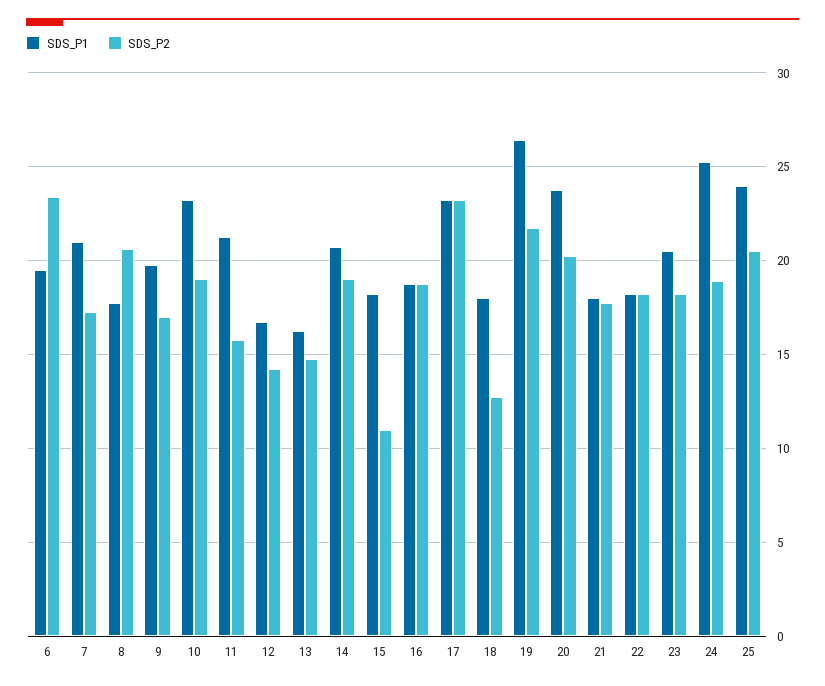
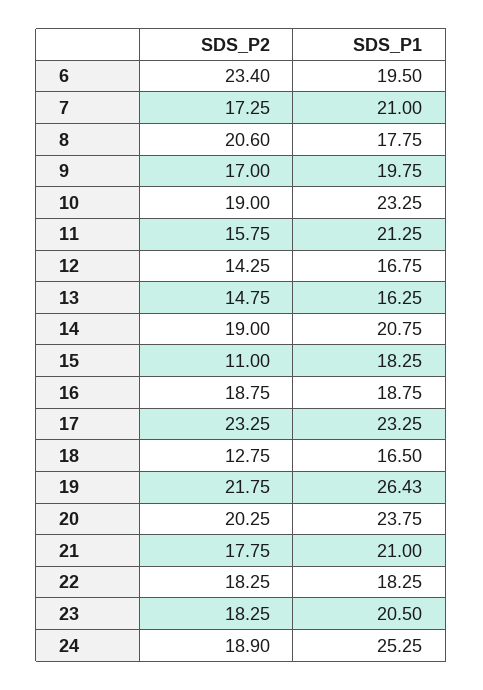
  {
    "SDS_P1": {
      "6": 19.5,
      "7": 21,
      "8": 17.75,
      "9": 19.75,
      "10": 23.25,
      "11": 21.25,
      "12": 16.75,
      "13": 16.25,
      "14": 20.75,
      "15": 18.25,
      "16": 18.75,
      "17": 23.25,
-     "18": 18,
+     "18": 16.5,
      "19": 26.43,
      "20": 23.75,
-     "21": 18,
+     "21": 21,
      "22": 18.25,
      "23": 20.5,
-     "24": 25.25,
+     "24": 25.25
-     "25": 24
    },
    "SDS_P2": {
      "6": 23.4,
      "7": 17.25,
      "8": 20.6,
      "9": 17,
      "10": 19,
      "11": 15.75,
      "12": 14.25,
      "13": 14.75,
      "14": 19,
      "15": 11,
      "16": 18.75,
      "17": 23.25,
      "18": 12.75,
      "19": 21.75,
      "20": 20.25,
      "21": 17.75,
      "22": 18.25,
      "23": 18.25,
-     "24": 18.9,
+     "24": 18.9
-     "25": 20.5
    }
  }

